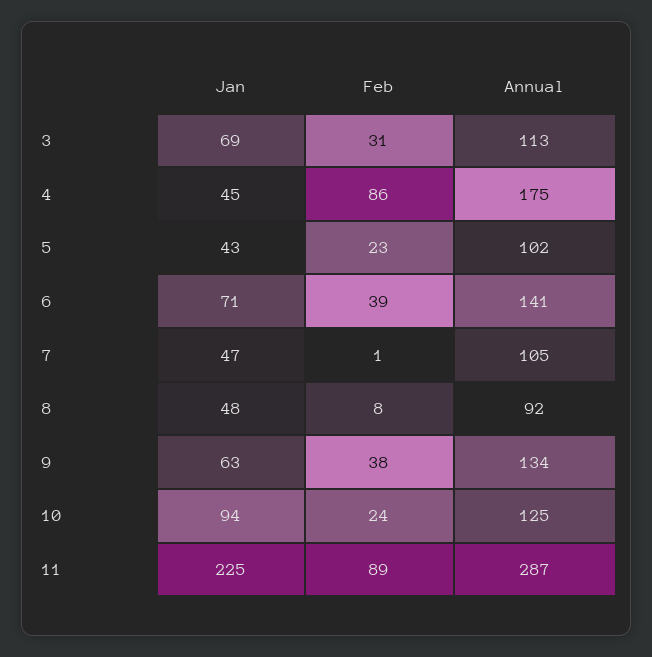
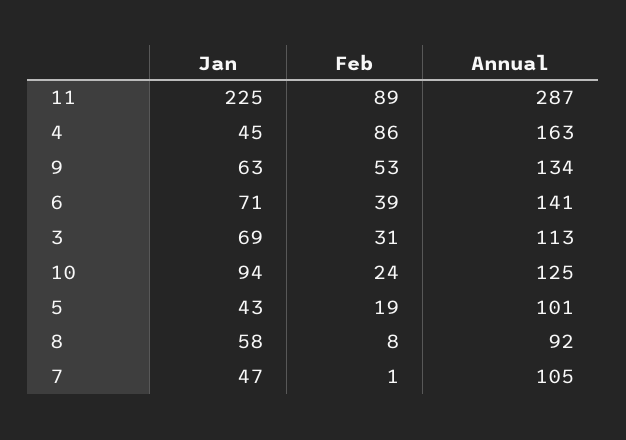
  {
    "Jan": {
      "3": 69,
      "4": 45,
      "5": 43,
      "6": 71,
      "7": 47,
-     "8": 48,
+     "8": 58,
      "9": 63,
      "10": 94,
      "11": 225
    },
    "Feb": {
      "3": 31,
      "4": 86,
-     "5": 23,
+     "5": 19,
      "6": 39,
      "7": 1,
      "8": 8,
-     "9": 38,
+     "9": 53,
      "10": 24,
      "11": 89
    },
    "Annual": {
      "3": 113,
-     "4": 175,
+     "4": 163,
-     "5": 102,
+     "5": 101,
      "6": 141,
      "7": 105,
      "8": 92,
      "9": 134,
      "10": 125,
      "11": 287
    }
  }

